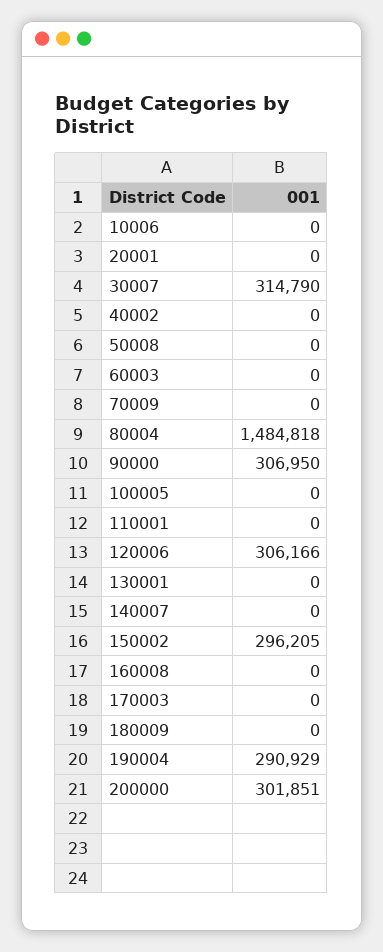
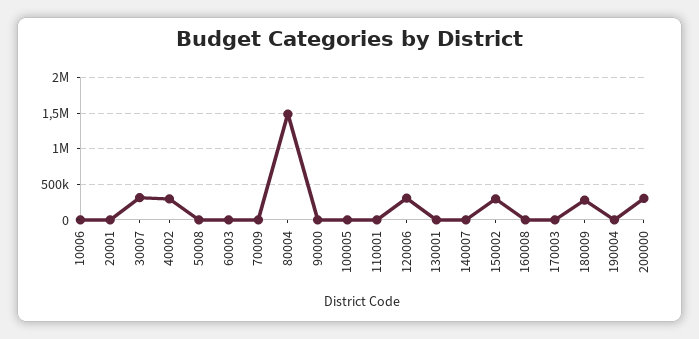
  {
    "10006": 0,
    "20001": 0,
    "30007": 314790,
-   "40002": 0,
+   "40002": 300000,
    "50008": 0,
    "60003": 0,
    "70009": 0,
    "80004": 1484818,
-   "90000": 306950,
+   "90000": 0,
    "100005": 0,
    "110001": 0,
    "120006": 306166,
    "130001": 0,
    "140007": 0,
    "150002": 296205,
    "160008": 0,
    "170003": 0,
-   "180009": 0,
+   "180009": 300000,
-   "190004": 290929,
+   "190004": 0,
    "200000": 301851
  }

